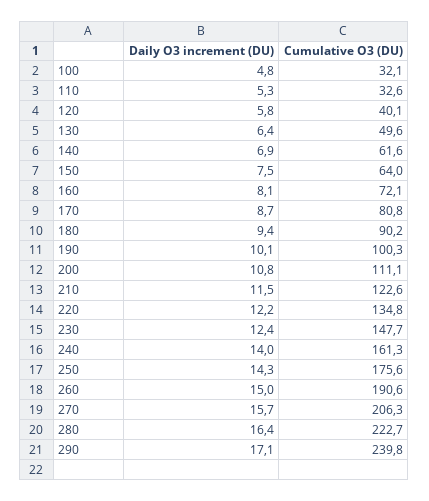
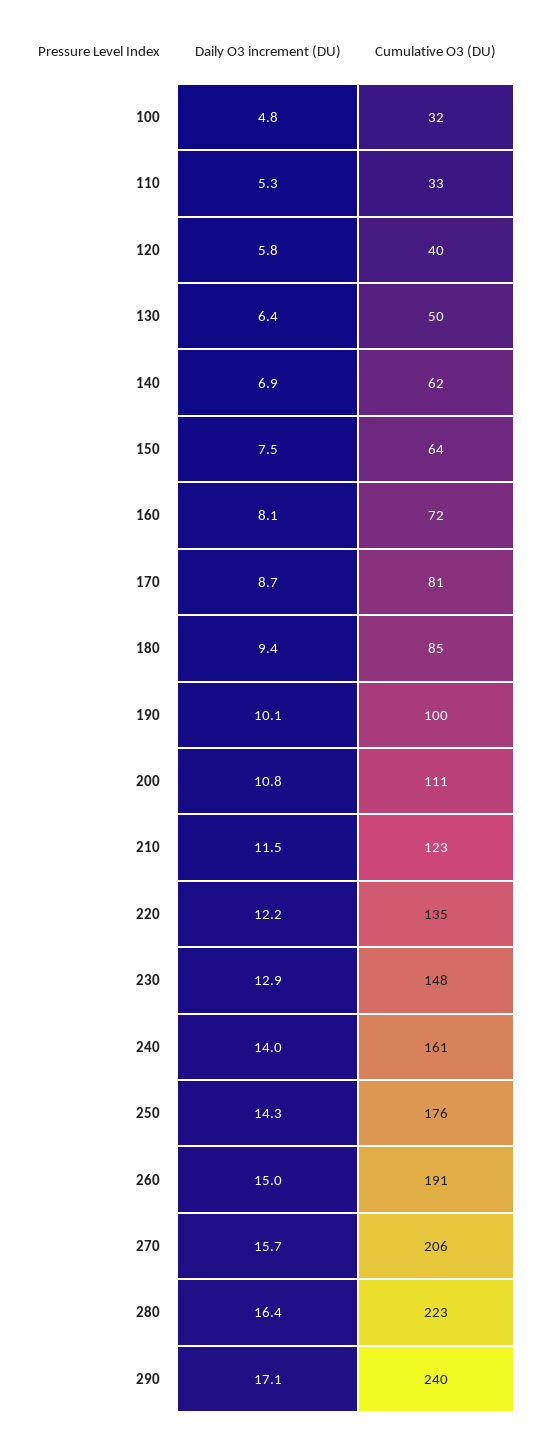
  {
    "Daily O3 increment (DU)": {
      "100": 4.8,
      "110": 5.3,
      "120": 5.8,
      "130": 6.4,
      "140": 6.9,
      "150": 7.5,
      "160": 8.1,
      "170": 8.7,
      "180": 9.4,
      "190": 10.1,
      "200": 10.8,
      "210": 11.5,
      "220": 12.2,
-     "230": 12.4,
+     "230": 12.9,
      "240": 14,
      "250": 14.3,
      "260": 15,
      "270": 15.7,
      "280": 16.4,
      "290": 17.1
    },
    "Cumulative O3 (DU)": {
      "100": 32.1,
      "110": 32.6,
      "120": 40.1,
      "130": 49.6,
      "140": 61.6,
      "150": 64,
      "160": 72.1,
      "170": 80.8,
-     "180": 90.2,
+     "180": 85,
      "190": 100.3,
      "200": 111.1,
      "210": 122.6,
      "220": 134.8,
      "230": 147.7,
      "240": 161.3,
      "250": 175.6,
      "260": 190.6,
      "270": 206.3,
      "280": 222.7,
      "290": 239.8
    }
  }

